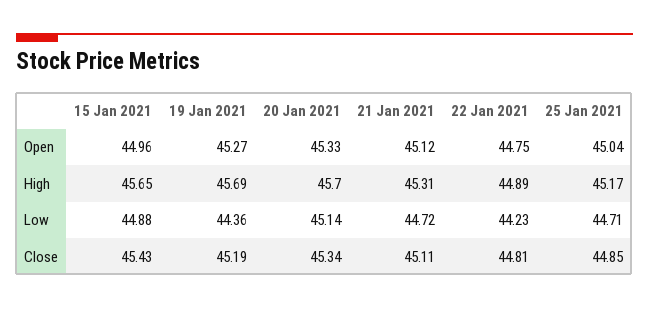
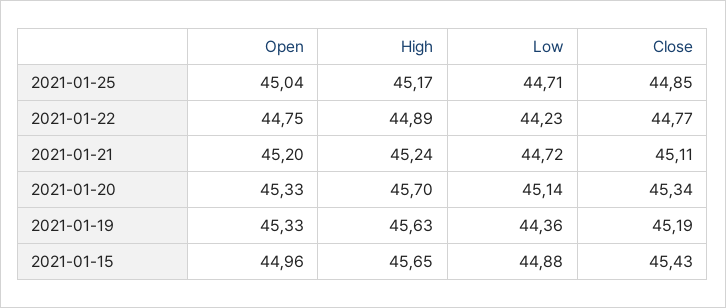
  {
    "15 Jan 2021": {
      "Open": 44.96,
      "High": 45.65,
      "Low": 44.88,
      "Close": 45.43
    },
    "19 Jan 2021": {
-     "Open": 45.27,
+     "Open": 45.33,
-     "High": 45.69,
+     "High": 45.63,
      "Low": 44.36,
      "Close": 45.19
    },
    "20 Jan 2021": {
      "Open": 45.33,
      "High": 45.7,
      "Low": 45.14,
      "Close": 45.34
    },
    "21 Jan 2021": {
-     "Open": 45.12,
+     "Open": 45.2,
-     "High": 45.31,
+     "High": 45.24,
      "Low": 44.72,
      "Close": 45.11
    },
    "22 Jan 2021": {
      "Open": 44.75,
      "High": 44.89,
      "Low": 44.23,
-     "Close": 44.81
+     "Close": 44.77
    },
    "25 Jan 2021": {
      "Open": 45.04,
      "High": 45.17,
      "Low": 44.71,
      "Close": 44.85
    }
  }

